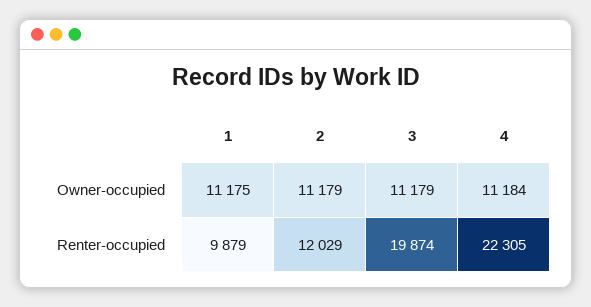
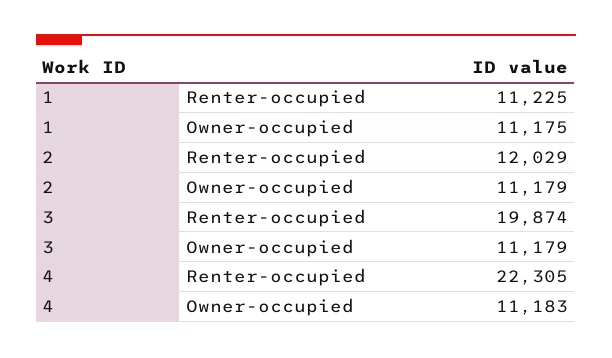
  {
    "1": {
      "Owner-occupied": 11175,
-     "Renter-occupied": 9879
+     "Renter-occupied": 11225
    },
    "2": {
      "Owner-occupied": 11179,
      "Renter-occupied": 12029
    },
    "3": {
      "Owner-occupied": 11179,
      "Renter-occupied": 19874
    },
    "4": {
-     "Owner-occupied": 11184,
+     "Owner-occupied": 11183,
      "Renter-occupied": 22305
    }
  }

